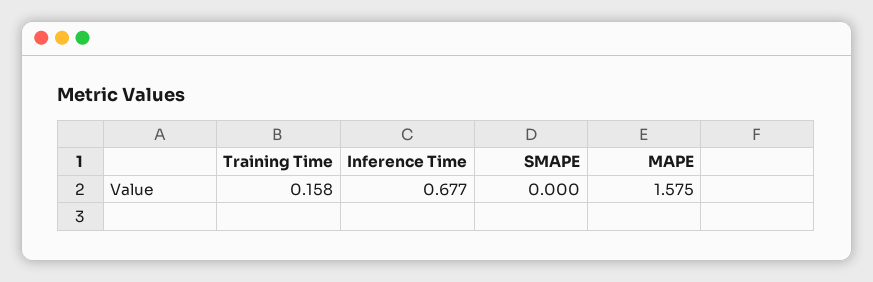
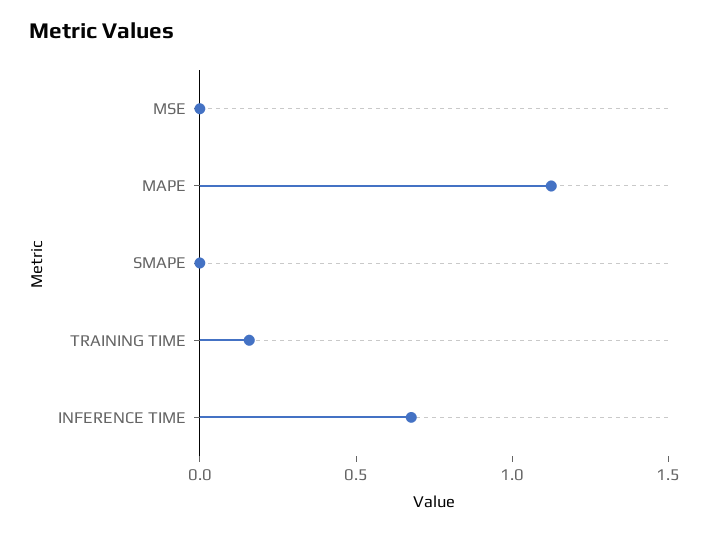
  {
    "Training Time": 0.158,
    "Inference Time": 0.677,
    "SMAPE": 0,
-   "MAPE": 1.575
+   "MAPE": 1.1,
+   "MSE": 0
  }

